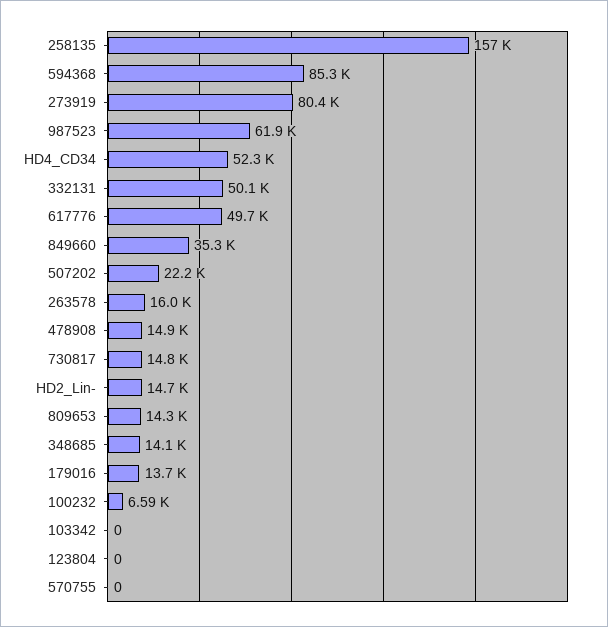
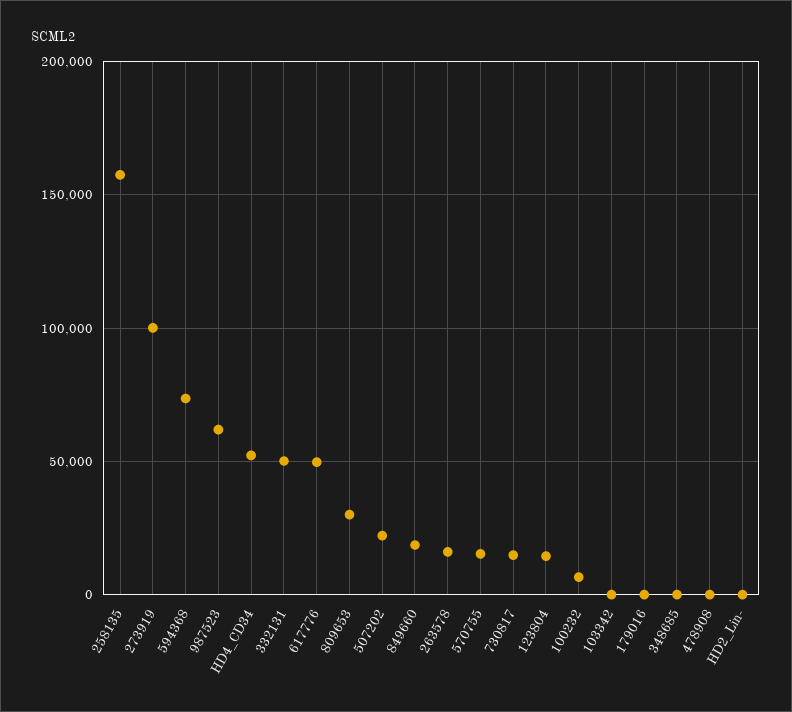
  {
    "258135": 157000,
-   "594368": 85300,
+   "594368": 75000,
-   "273919": 80400,
+   "273919": 100000,
    "987523": 61900,
    "HD4_CD34": 52300,
    "332131": 50100,
    "617776": 49700,
-   "849660": 35300,
+   "849660": 20000,
    "507202": 22200,
    "263578": 16000,
-   "478908": 14900,
+   "478908": 0,
    "730817": 14800,
-   "HD2_Lin-": 14700,
+   "HD2_Lin-": 0,
-   "809653": 14300,
+   "809653": 30000,
-   "348685": 14100,
+   "348685": 0,
-   "179016": 13700,
+   "179016": 0,
    "100232": 6590,
    "103342": 0,
-   "123804": 0,
+   "123804": 15000,
-   "570755": 0
+   "570755": 15000
  }

